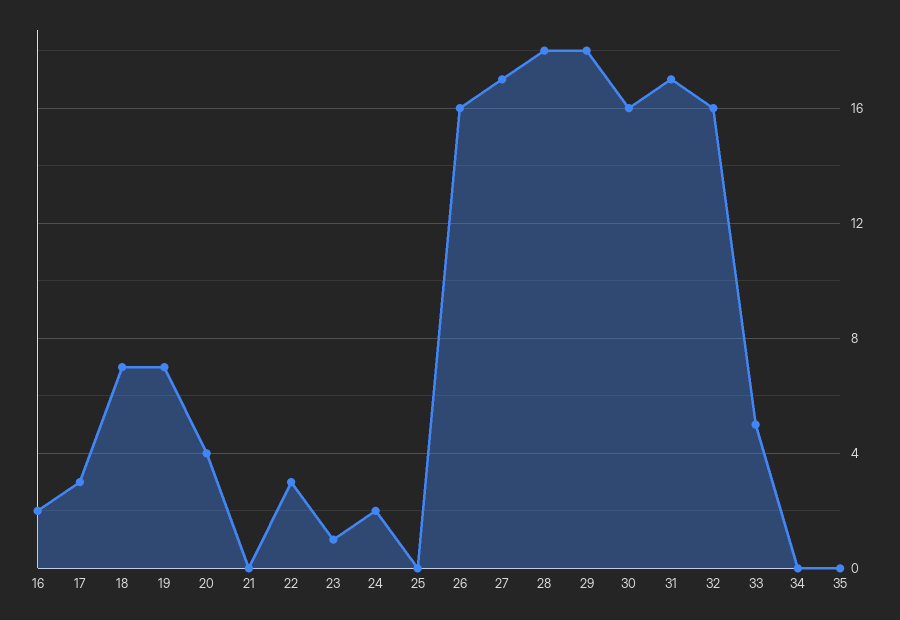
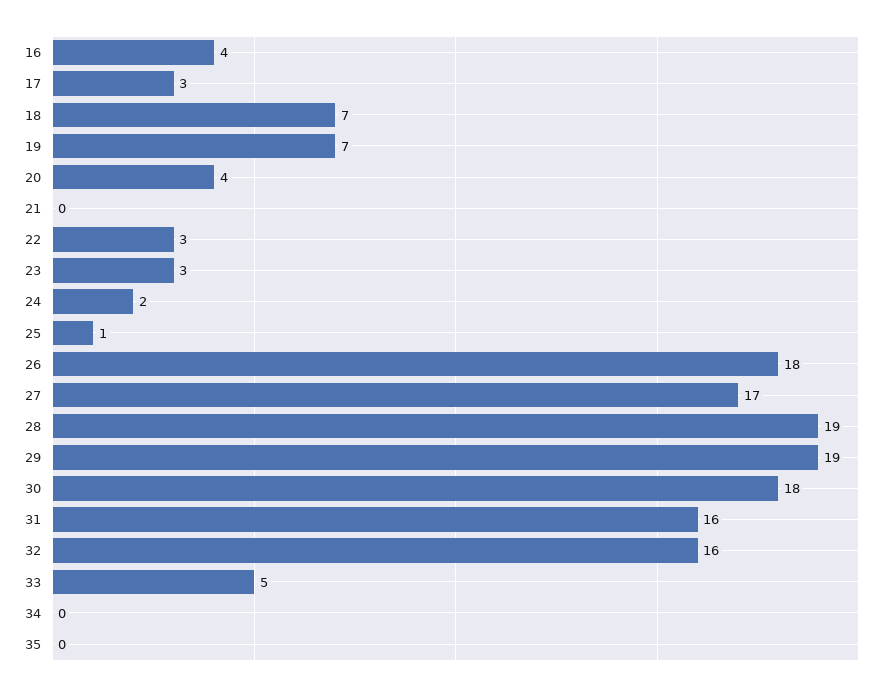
  {
-   "16": 2,
+   "16": 4,
    "17": 3,
    "18": 7,
    "19": 7,
    "20": 4,
    "21": 0,
    "22": 3,
-   "23": 1,
+   "23": 3,
    "24": 2,
-   "25": 0,
+   "25": 1,
-   "26": 16,
+   "26": 18,
    "27": 17,
-   "28": 18,
+   "28": 19,
-   "29": 18,
+   "29": 19,
-   "30": 16,
+   "30": 18,
-   "31": 17,
+   "31": 16,
    "32": 16,
    "33": 5,
    "34": 0,
    "35": 0
  }

